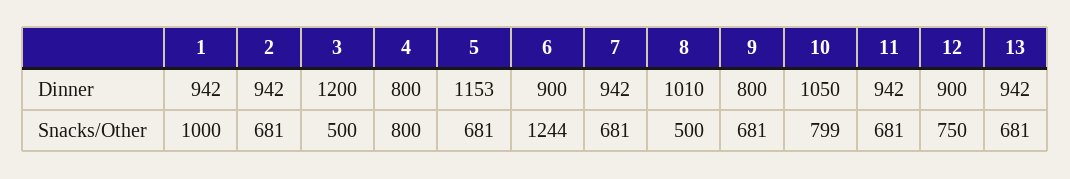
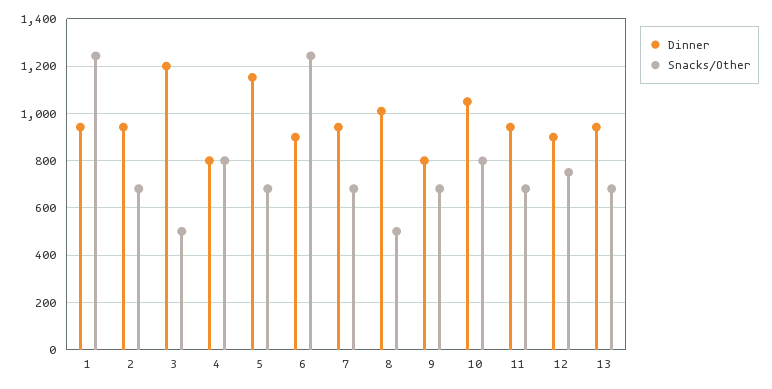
  {
    "Dinner": {
      "1": 942,
      "2": 942,
      "3": 1200,
      "4": 800,
      "5": 1153,
      "6": 900,
      "7": 942,
      "8": 1010,
      "9": 800,
      "10": 1050,
      "11": 942,
      "12": 900,
      "13": 942
    },
    "Snacks/Other": {
-     "1": 1000,
+     "1": 1250,
      "2": 681,
      "3": 500,
      "4": 800,
      "5": 681,
      "6": 1244,
      "7": 681,
      "8": 500,
      "9": 681,
      "10": 799,
      "11": 681,
      "12": 750,
      "13": 681
    }
  }

